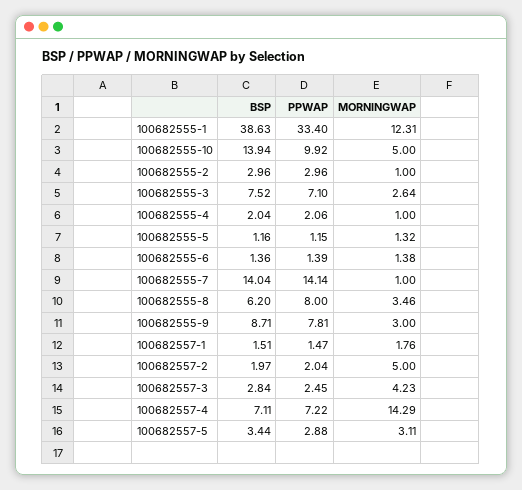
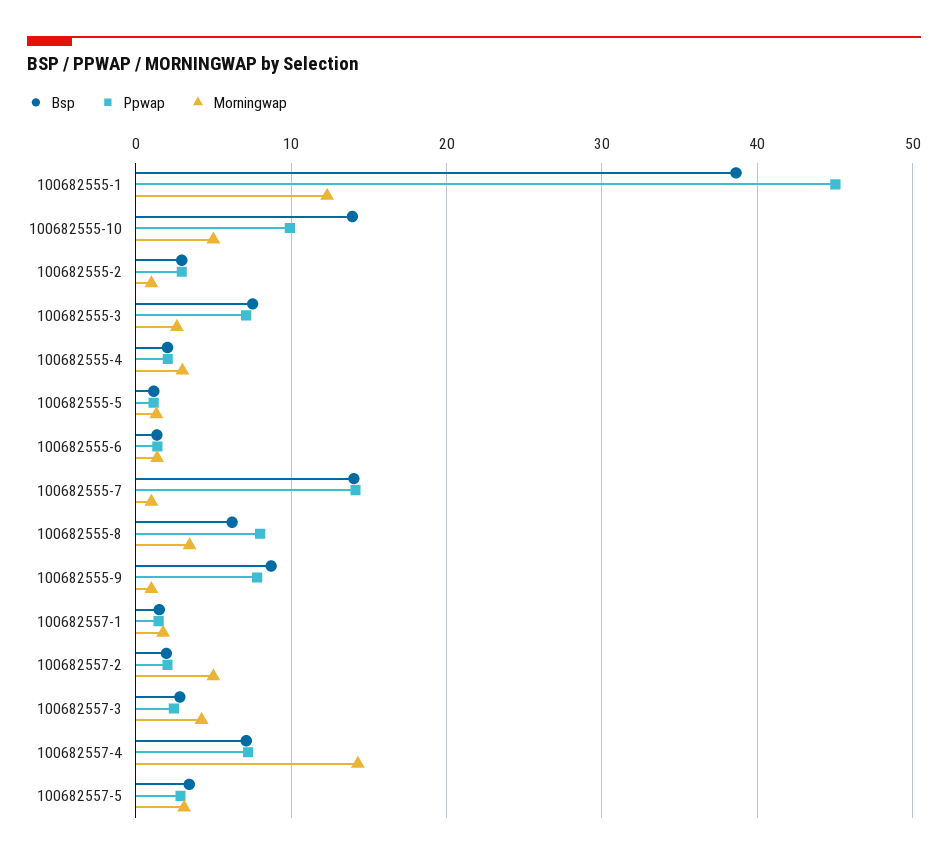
  {
    "BSP": {
      "100682555-1": 38.63,
      "100682555-10": 13.94,
      "100682555-2": 2.96,
      "100682555-3": 7.52,
      "100682555-4": 2.04,
      "100682555-5": 1.16,
      "100682555-6": 1.36,
      "100682555-7": 14.04,
      "100682555-8": 6.2,
      "100682555-9": 8.71,
      "100682557-1": 1.51,
      "100682557-2": 1.97,
      "100682557-3": 2.84,
      "100682557-4": 7.11,
      "100682557-5": 3.44
    },
    "PPWAP": {
-     "100682555-1": 33.4,
+     "100682555-1": 45,
      "100682555-10": 9.92,
      "100682555-2": 2.96,
      "100682555-3": 7.1,
      "100682555-4": 2.06,
      "100682555-5": 1.15,
      "100682555-6": 1.39,
      "100682555-7": 14.14,
      "100682555-8": 8,
      "100682555-9": 7.81,
      "100682557-1": 1.47,
      "100682557-2": 2.04,
      "100682557-3": 2.45,
      "100682557-4": 7.22,
      "100682557-5": 2.88
    },
    "MORNINGWAP": {
      "100682555-1": 12.31,
      "100682555-10": 5,
      "100682555-2": 1,
      "100682555-3": 2.64,
-     "100682555-4": 1,
+     "100682555-4": 3,
      "100682555-5": 1.32,
      "100682555-6": 1.38,
      "100682555-7": 1,
      "100682555-8": 3.46,
-     "100682555-9": 3,
+     "100682555-9": 1,
      "100682557-1": 1.76,
      "100682557-2": 5,
      "100682557-3": 4.23,
      "100682557-4": 14.29,
      "100682557-5": 3.11
    }
  }

